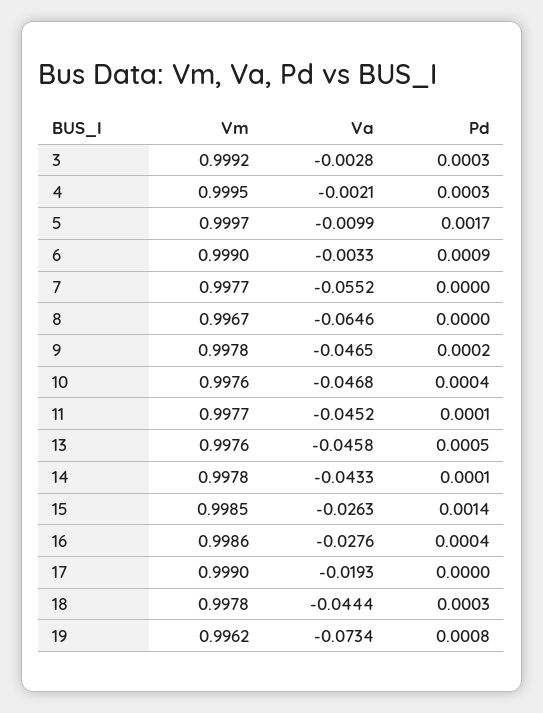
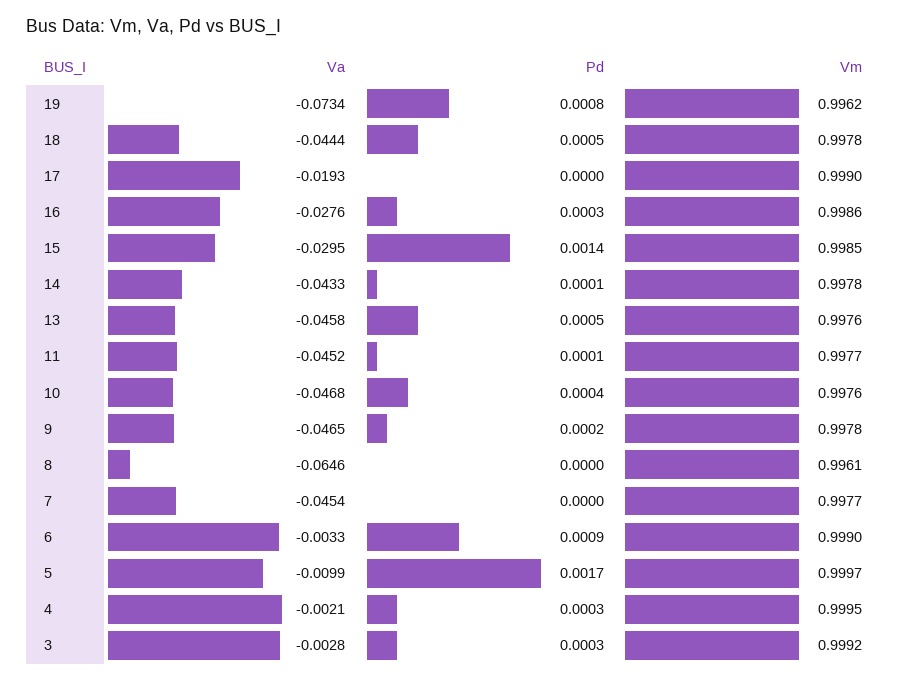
  {
    "Vm": {
      "3": 0.9992,
      "4": 0.9995,
      "5": 0.9997,
      "6": 0.999,
      "7": 0.9977,
-     "8": 0.9967,
+     "8": 0.9961,
      "9": 0.9978,
      "10": 0.9976,
      "11": 0.9977,
      "13": 0.9976,
      "14": 0.9978,
      "15": 0.9985,
      "16": 0.9986,
      "17": 0.999,
      "18": 0.9978,
      "19": 0.9962
    },
    "Va": {
      "3": -0.0028,
      "4": -0.0021,
      "5": -0.0099,
      "6": -0.0033,
-     "7": -0.0552,
+     "7": -0.0454,
      "8": -0.0646,
      "9": -0.0465,
      "10": -0.0468,
      "11": -0.0452,
      "13": -0.0458,
      "14": -0.0433,
-     "15": -0.0263,
+     "15": -0.0295,
      "16": -0.0276,
      "17": -0.0193,
      "18": -0.0444,
      "19": -0.0734
    },
    "Pd": {
      "3": 0.0003,
      "4": 0.0003,
      "5": 0.0017,
      "6": 0.0009,
      "7": 0,
      "8": 0,
      "9": 0.0002,
      "10": 0.0004,
      "11": 0.0001,
      "13": 0.0005,
      "14": 0.0001,
      "15": 0.0014,
-     "16": 0.0004,
+     "16": 0.0003,
      "17": 0,
-     "18": 0.0003,
+     "18": 0.0005,
      "19": 0.0008
    }
  }

